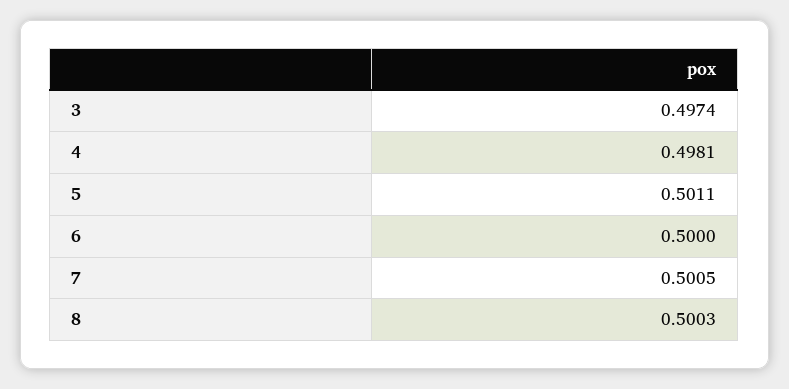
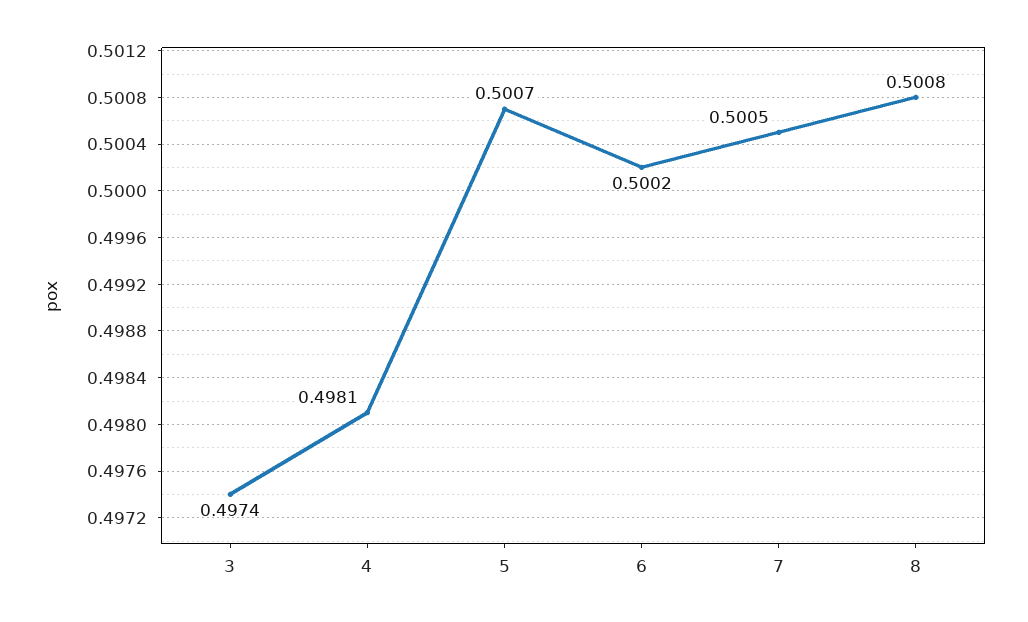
  {
    "3": 0.4974,
    "4": 0.4981,
-   "5": 0.5011,
+   "5": 0.5007,
-   "6": 0.5,
+   "6": 0.5002,
    "7": 0.5005,
-   "8": 0.5003
+   "8": 0.5008
  }

